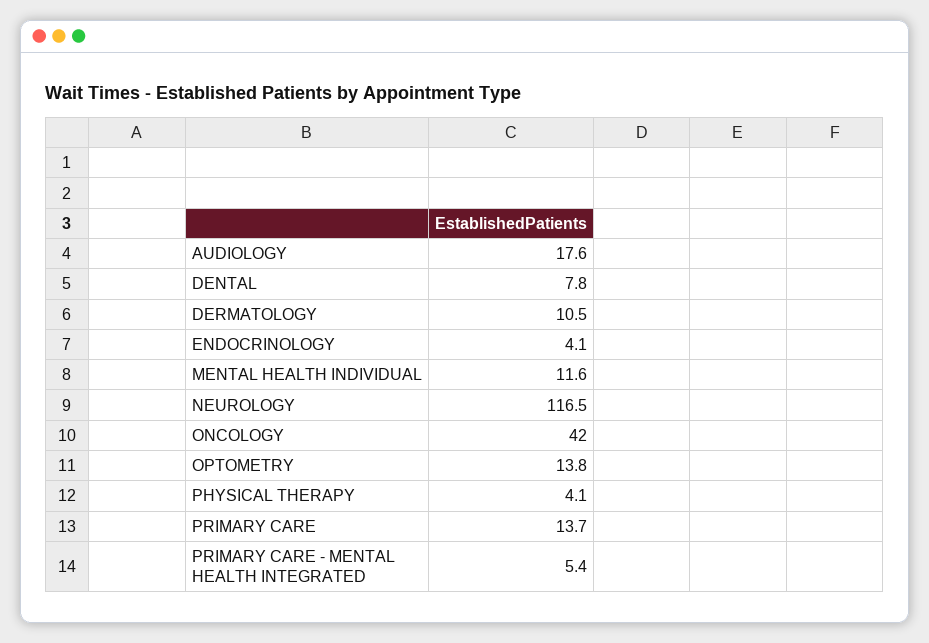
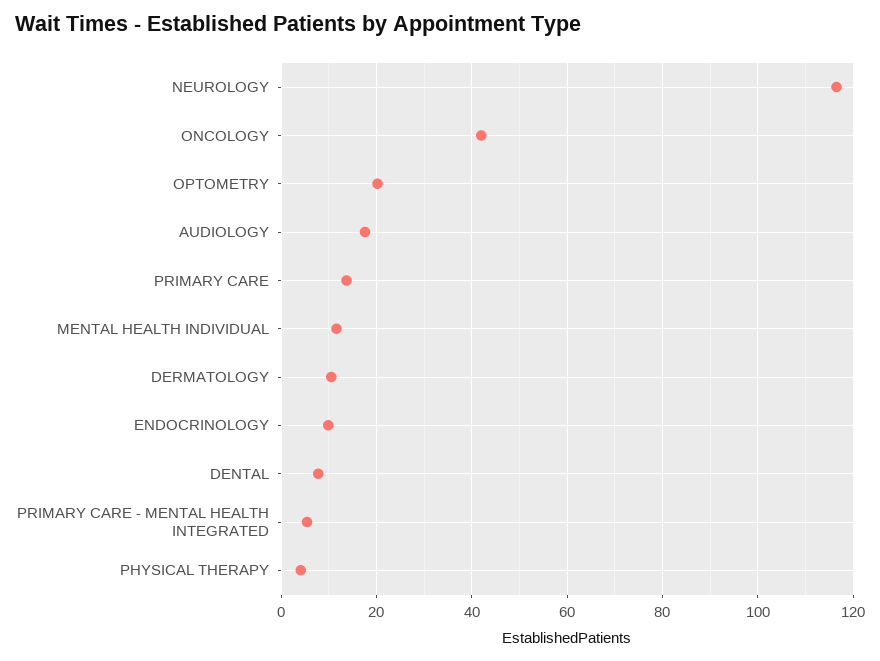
  {
    "AUDIOLOGY": 17.6,
    "DENTAL": 7.8,
    "DERMATOLOGY": 10.5,
-   "ENDOCRINOLOGY": 4.1,
+   "ENDOCRINOLOGY": 10,
    "MENTAL HEALTH INDIVIDUAL": 11.6,
    "NEUROLOGY": 116.5,
    "ONCOLOGY": 42,
-   "OPTOMETRY": 13.8,
+   "OPTOMETRY": 20,
    "PHYSICAL THERAPY": 4.1,
    "PRIMARY CARE": 13.7,
    "PRIMARY CARE - MENTAL HEALTH INTEGRATED": 5.4
  }

